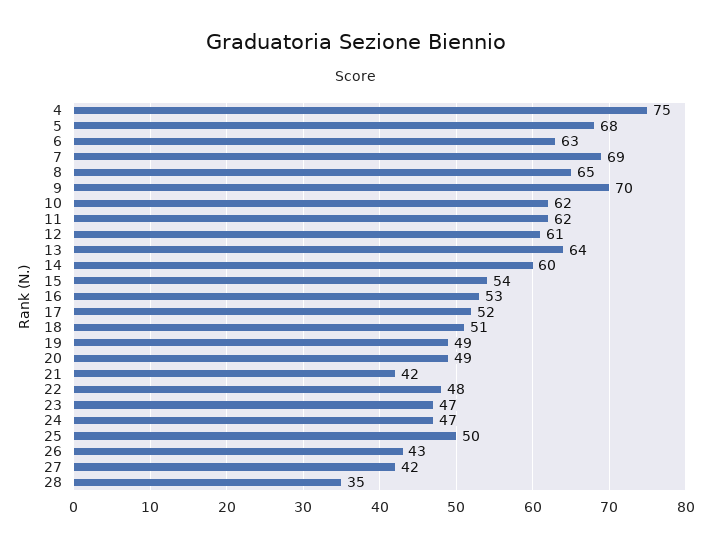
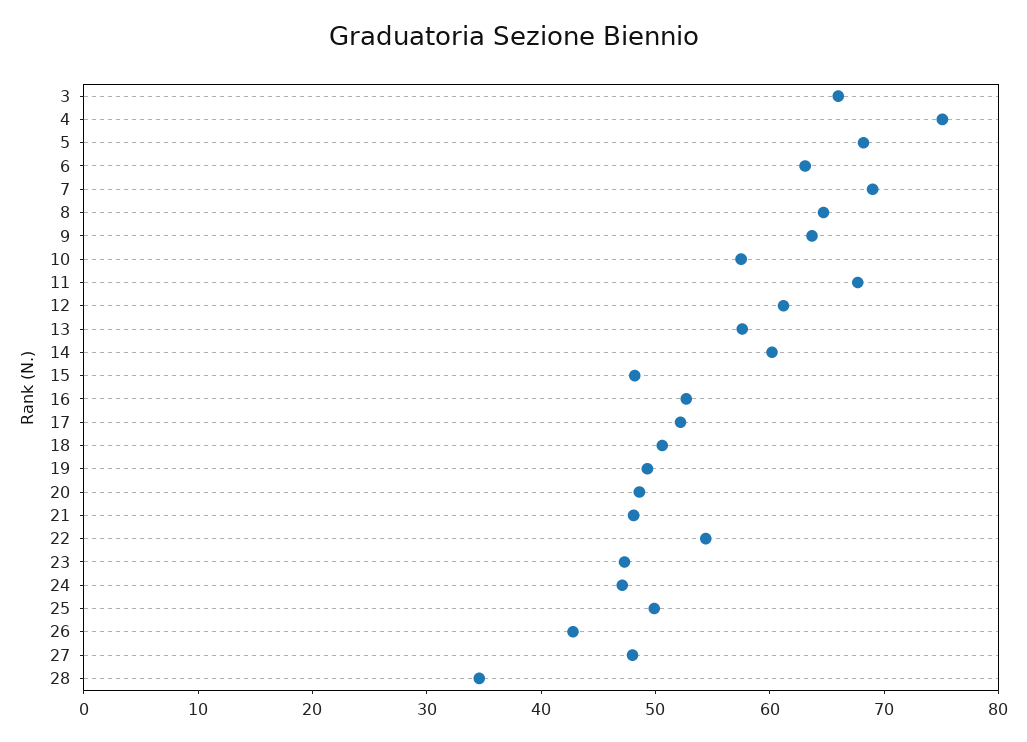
  {
    "4": 75,
    "5": 68,
    "6": 63,
    "7": 69,
    "8": 65,
-   "9": 70,
+   "9": 64,
-   "10": 62,
+   "10": 58,
-   "11": 62,
+   "11": 68,
    "12": 61,
-   "13": 64,
+   "13": 58,
    "14": 60,
-   "15": 54,
+   "15": 48,
    "16": 53,
    "17": 52,
    "18": 51,
    "19": 49,
    "20": 49,
-   "21": 42,
+   "21": 48,
-   "22": 48,
+   "22": 54,
    "23": 47,
    "24": 47,
    "25": 50,
    "26": 43,
-   "27": 42,
+   "27": 48,
-   "28": 35
+   "28": 35,
+   "3": 66
  }

